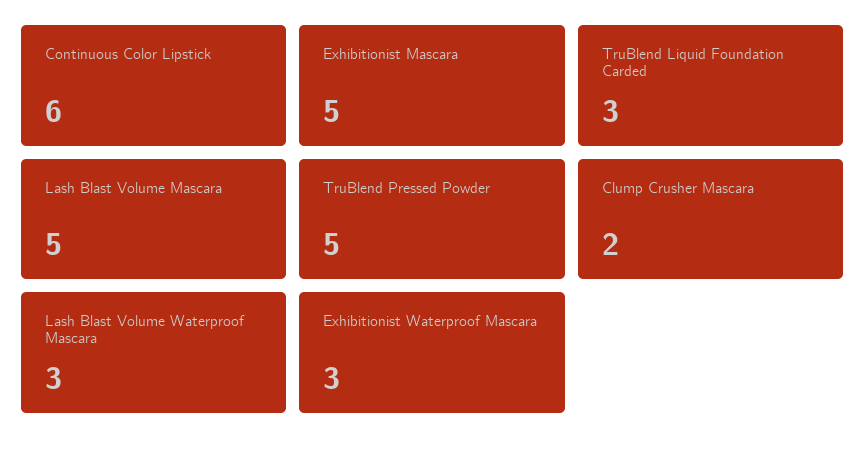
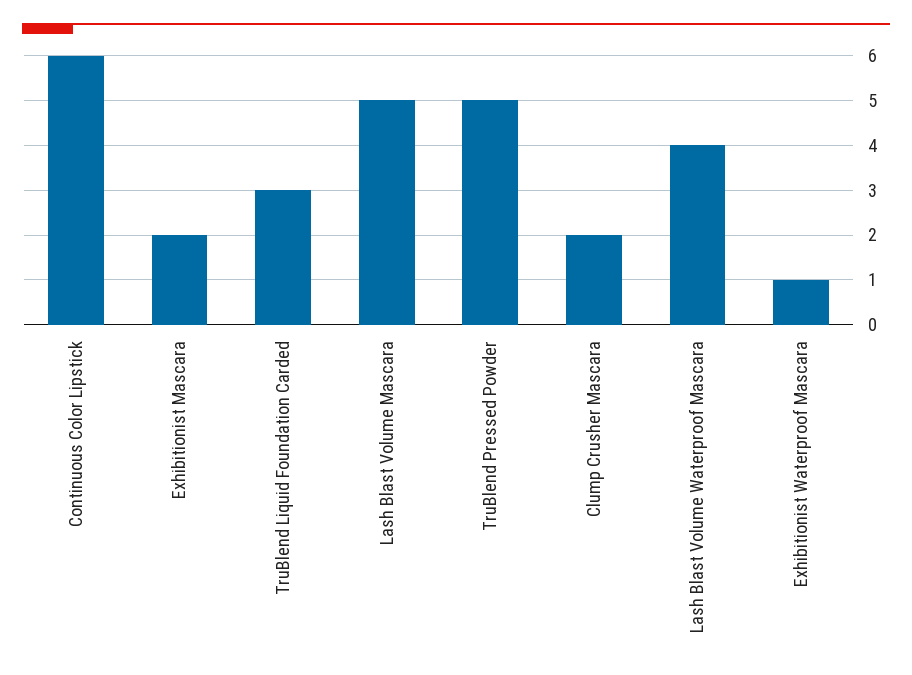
  {
    "Continuous Color Lipstick": 6,
-   "Exhibitionist Mascara": 5,
+   "Exhibitionist Mascara": 2,
    "TruBlend Liquid Foundation Carded": 3,
    "Lash Blast Volume Mascara": 5,
    "TruBlend Pressed Powder": 5,
    "Clump Crusher Mascara": 2,
-   "Lash Blast Volume Waterproof Mascara": 3,
+   "Lash Blast Volume Waterproof Mascara": 4,
-   "Exhibitionist Waterproof Mascara": 3
+   "Exhibitionist Waterproof Mascara": 1
  }

